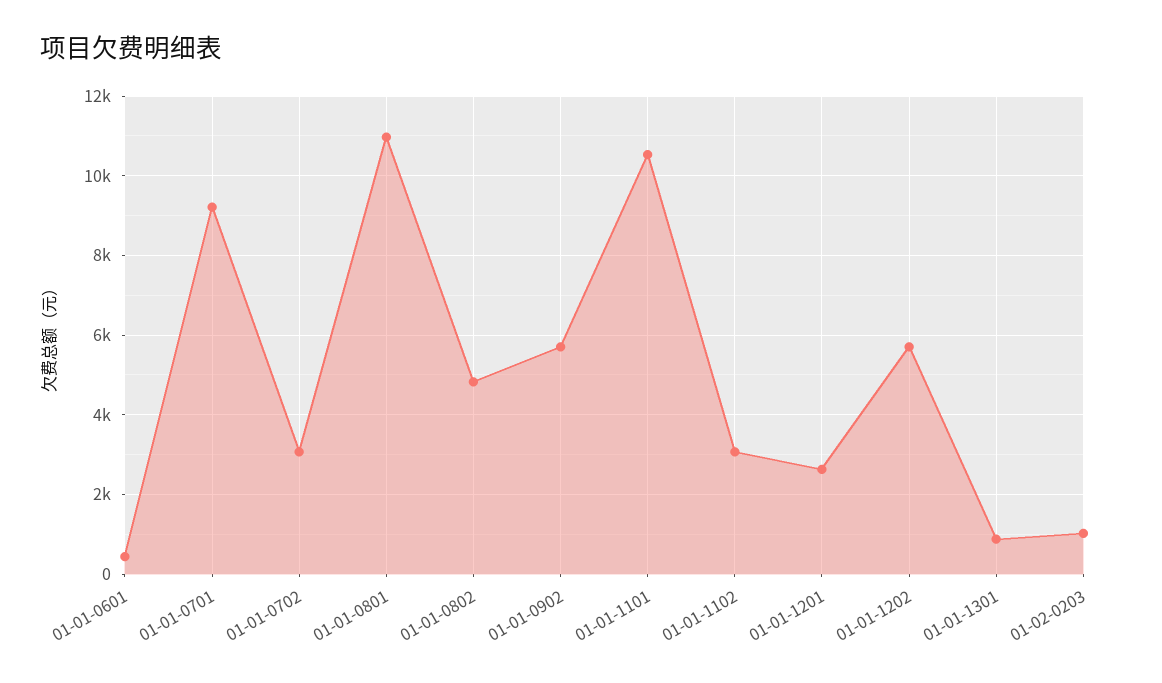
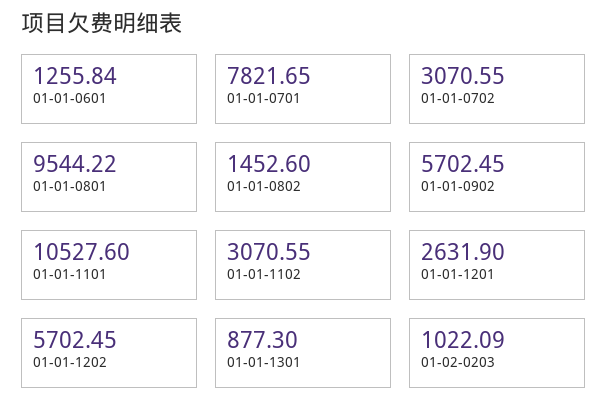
  {
-   "01-01-0601": 400,
+   "01-01-0601": 1255.84,
-   "01-01-0701": 9200,
+   "01-01-0701": 7821.65,
    "01-01-0702": 3070.55,
-   "01-01-0801": 11000,
+   "01-01-0801": 9544.22,
-   "01-01-0802": 4800,
+   "01-01-0802": 1452.6,
    "01-01-0902": 5702.45,
    "01-01-1101": 10527.6,
    "01-01-1102": 3070.55,
    "01-01-1201": 2631.9,
    "01-01-1202": 5702.45,
    "01-01-1301": 877.3,
    "01-02-0203": 1022.09
  }

